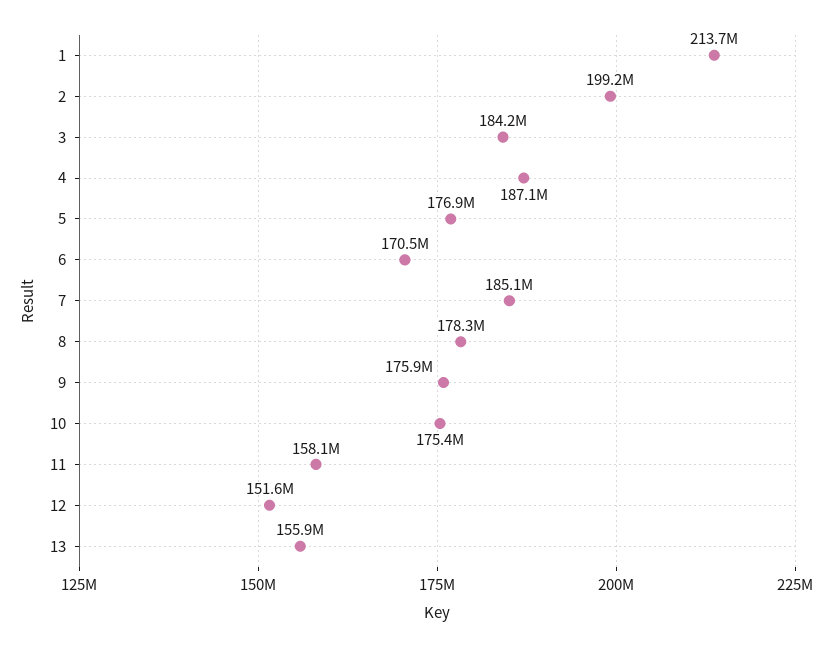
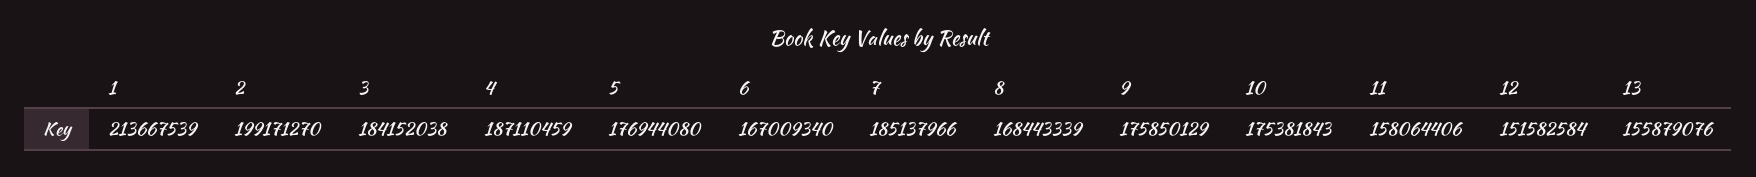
  {
    "1": 213667539,
    "2": 199171270,
    "3": 184152038,
    "4": 187110459,
    "5": 176944080,
-   "6": 170500000,
+   "6": 167009340,
    "7": 185137966,
-   "8": 178300000,
+   "8": 168443339,
    "9": 175850129,
    "10": 175381843,
    "11": 158064406,
    "12": 151582584,
    "13": 155879076
  }

